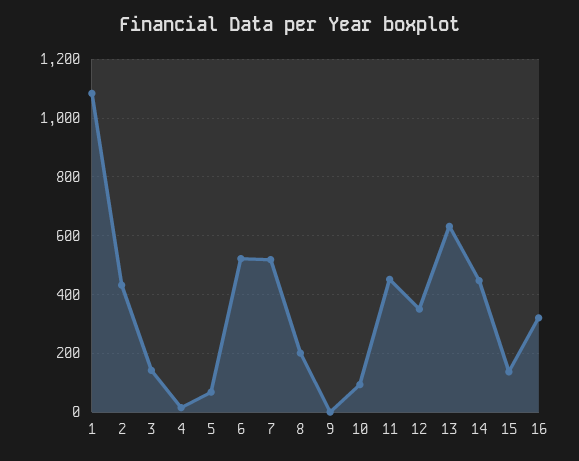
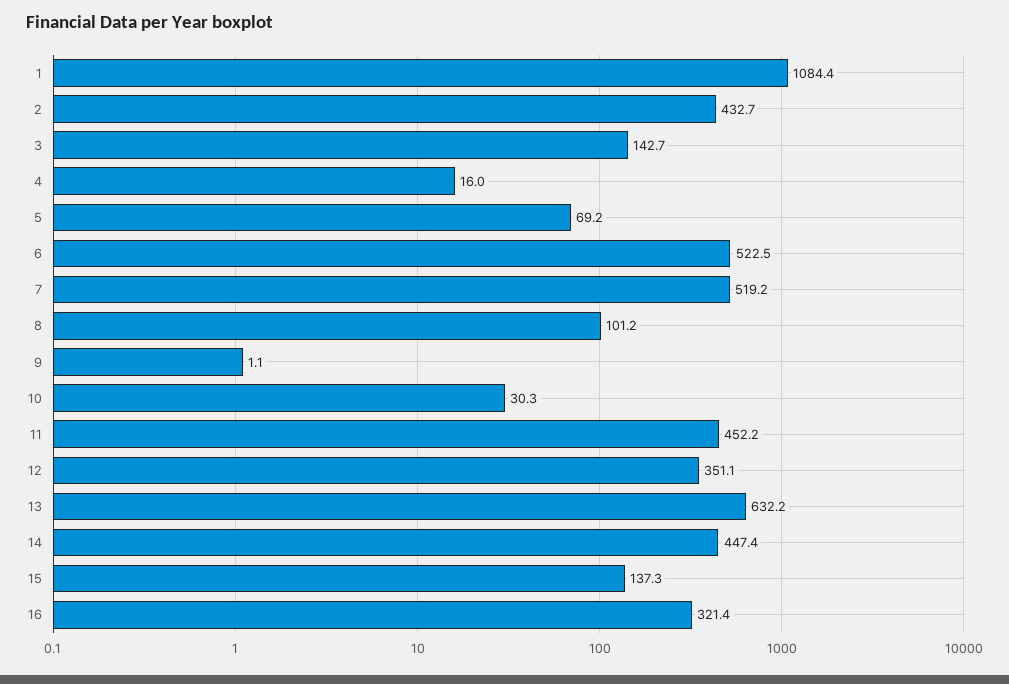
  {
    "1": 1084.4,
    "2": 432.7,
    "3": 142.7,
    "4": 16,
    "5": 69.2,
    "6": 522.5,
    "7": 519.2,
-   "8": 200,
+   "8": 101.2,
    "9": 1.1,
-   "10": 100,
+   "10": 30.3,
    "11": 452.2,
    "12": 351.1,
    "13": 632.2,
    "14": 447.4,
    "15": 137.3,
    "16": 321.4
  }

